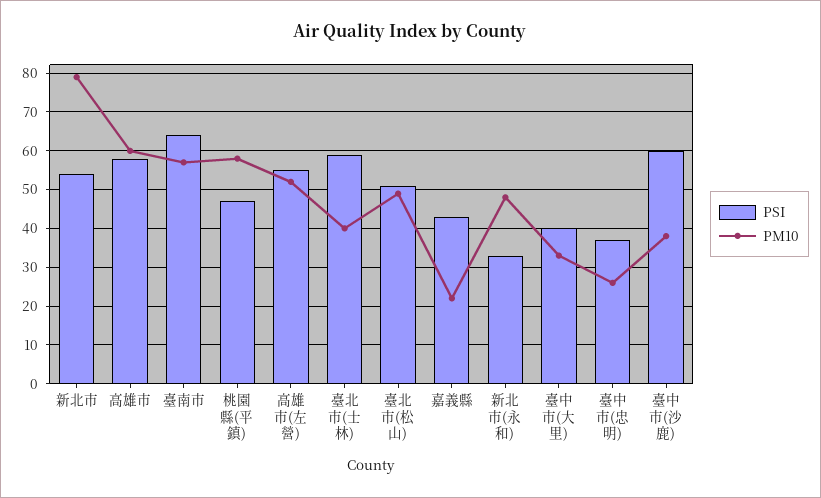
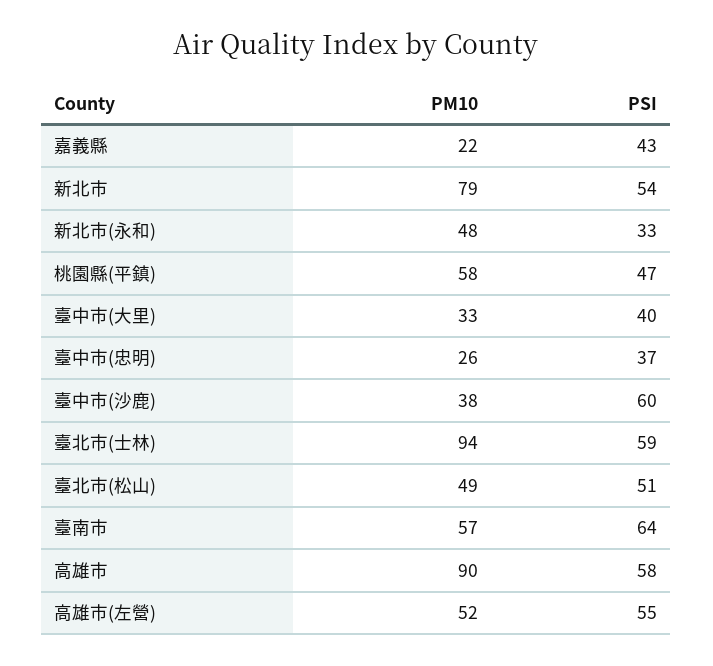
  {
    "PSI": {
      "新北市": 54,
      "高雄市": 58,
      "臺南市": 64,
      "桃園縣(平鎮)": 47,
      "高雄市(左營)": 55,
      "臺北市(士林)": 59,
      "臺北市(松山)": 51,
      "嘉義縣": 43,
      "新北市(永和)": 33,
      "臺中市(大里)": 40,
      "臺中市(忠明)": 37,
      "臺中市(沙鹿)": 60
    },
    "PM10": {
      "新北市": 79,
-     "高雄市": 60,
+     "高雄市": 90,
      "臺南市": 57,
      "桃園縣(平鎮)": 58,
      "高雄市(左營)": 52,
-     "臺北市(士林)": 40,
+     "臺北市(士林)": 94,
      "臺北市(松山)": 49,
      "嘉義縣": 22,
      "新北市(永和)": 48,
      "臺中市(大里)": 33,
      "臺中市(忠明)": 26,
      "臺中市(沙鹿)": 38
    }
  }

